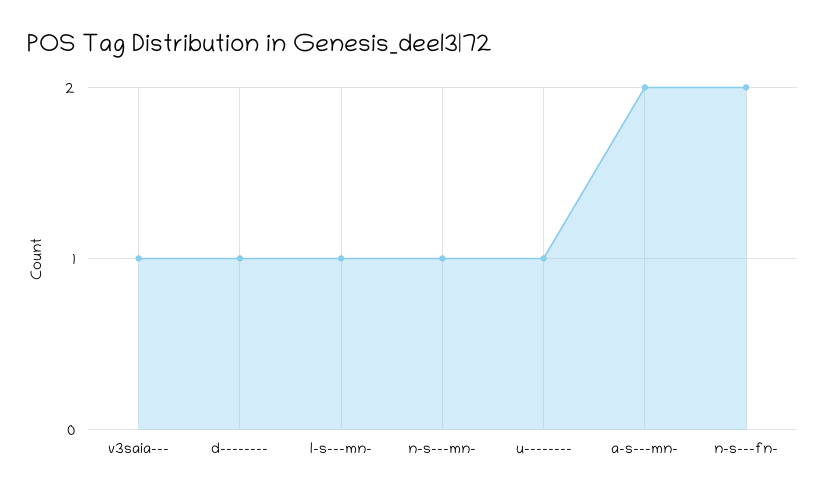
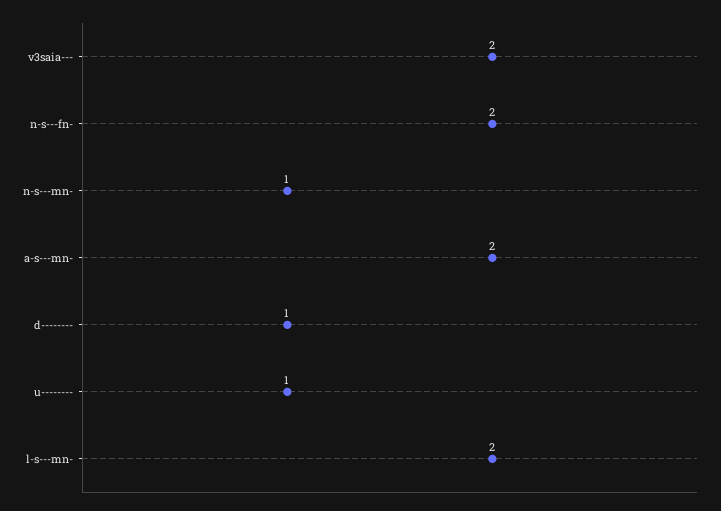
  {
-   "v3saia---": 1,
+   "v3saia---": 2,
    "d--------": 1,
-   "l-s---mn-": 1,
+   "l-s---mn-": 2,
    "n-s---mn-": 1,
    "u--------": 1,
    "a-s---mn-": 2,
    "n-s---fn-": 2
  }

